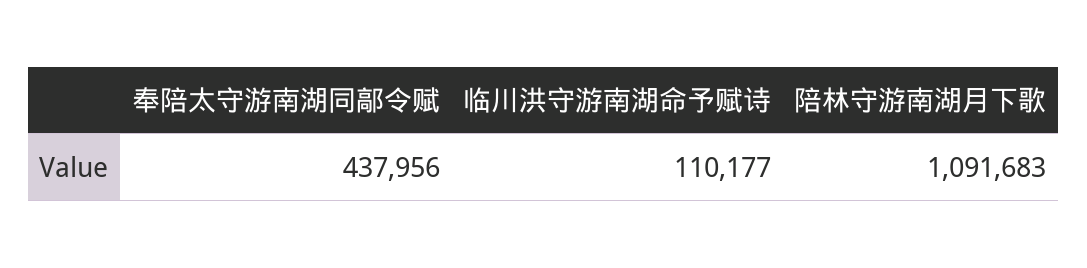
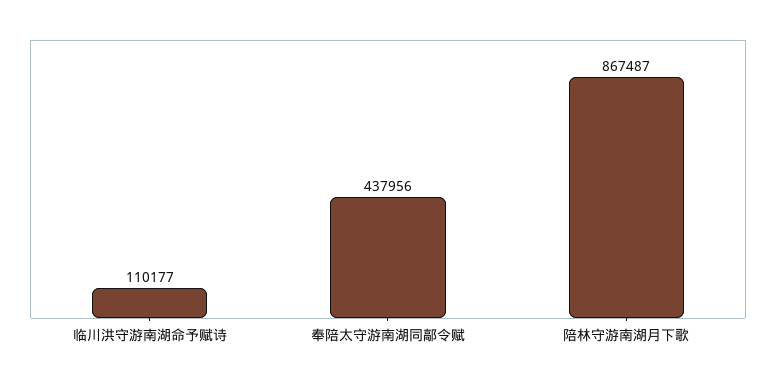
  {
    "奉陪太守游南湖同鄗令赋": 437956,
    "临川洪守游南湖命予赋诗": 110177,
-   "陪林守游南湖月下歌": 1091683
+   "陪林守游南湖月下歌": 867487
  }

